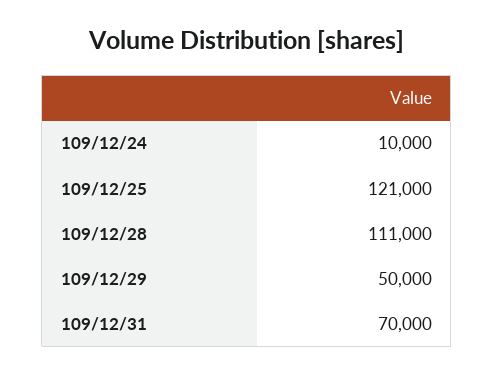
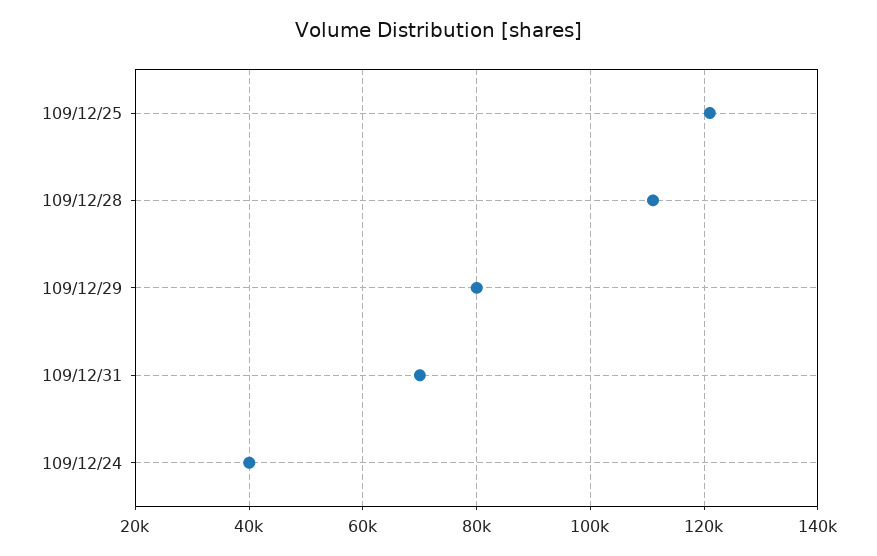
  {
-   "109/12/24": 10000,
+   "109/12/24": 40000,
    "109/12/25": 121000,
    "109/12/28": 111000,
-   "109/12/29": 50000,
+   "109/12/29": 80000,
    "109/12/31": 70000
  }

